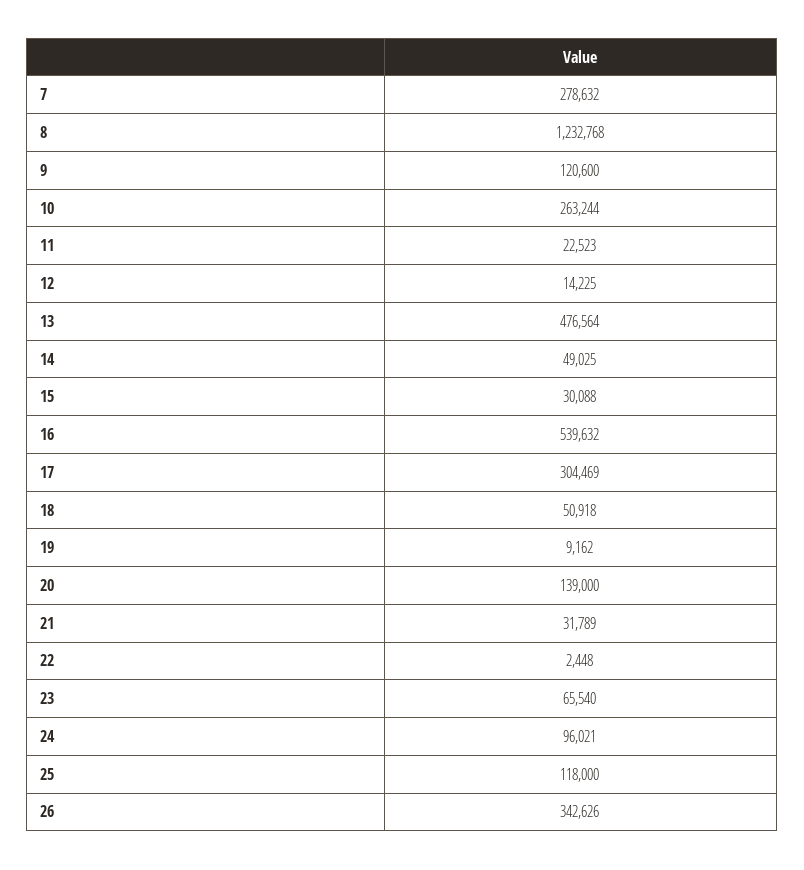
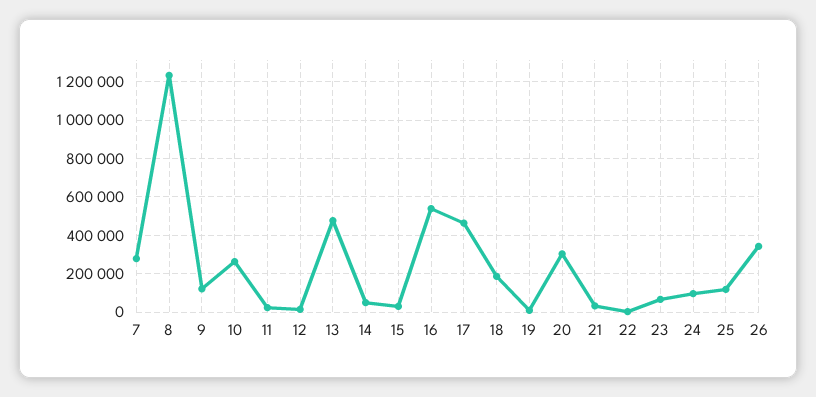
  {
    "7": 278632,
    "8": 1232768,
    "9": 120600,
    "10": 263244,
    "11": 22523,
    "12": 14225,
    "13": 476564,
    "14": 49025,
    "15": 30088,
    "16": 539632,
-   "17": 304469,
+   "17": 450000,
-   "18": 50918,
+   "18": 200000,
    "19": 9162,
-   "20": 139000,
+   "20": 300000,
    "21": 31789,
    "22": 2448,
    "23": 65540,
    "24": 96021,
    "25": 118000,
    "26": 342626
  }

